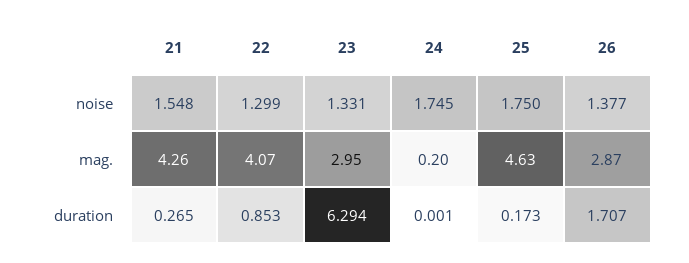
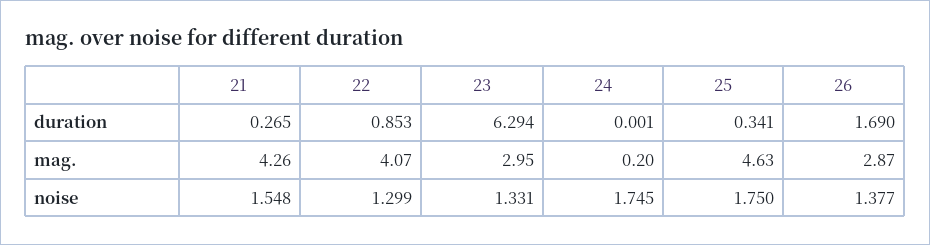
  {
    "21": {
      "noise": 1.548,
      "mag.": 4.26,
      "duration": 0.265
    },
    "22": {
      "noise": 1.299,
      "mag.": 4.07,
      "duration": 0.853
    },
    "23": {
      "noise": 1.331,
      "mag.": 2.95,
      "duration": 6.294
    },
    "24": {
      "noise": 1.745,
      "mag.": 0.2,
      "duration": 0.001
    },
    "25": {
      "noise": 1.75,
      "mag.": 4.63,
-     "duration": 0.173
+     "duration": 0.341
    },
    "26": {
      "noise": 1.377,
      "mag.": 2.87,
-     "duration": 1.707
+     "duration": 1.69
    }
  }

